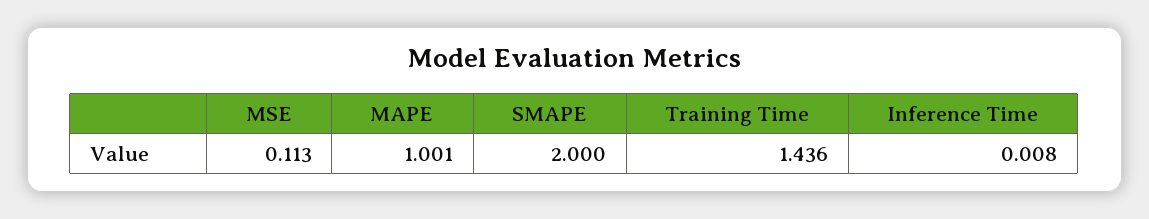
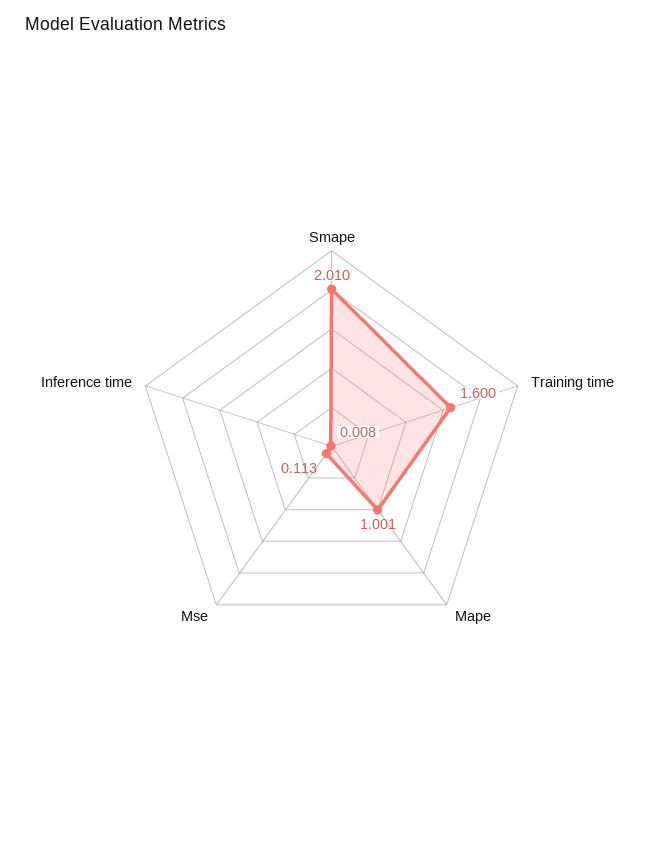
  {
    "MSE": 0.113,
    "MAPE": 1.001,
-   "SMAPE": 2,
+   "SMAPE": 2.01,
-   "Training Time": 1.436,
+   "Training Time": 1.6,
    "Inference Time": 0.008
  }

